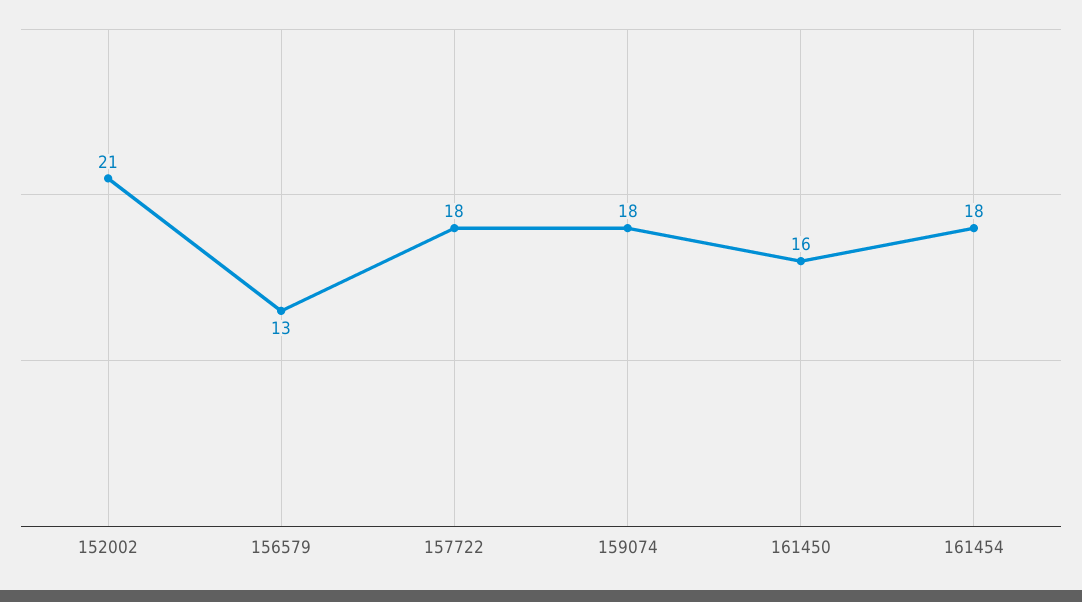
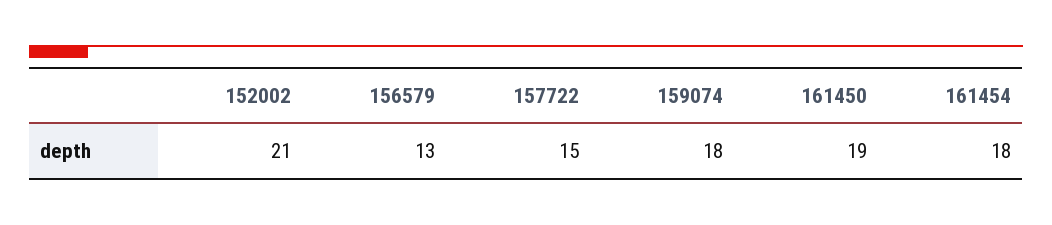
  {
    "152002": 21,
    "156579": 13,
-   "157722": 18,
+   "157722": 15,
    "159074": 18,
-   "161450": 16,
+   "161450": 19,
    "161454": 18
  }

